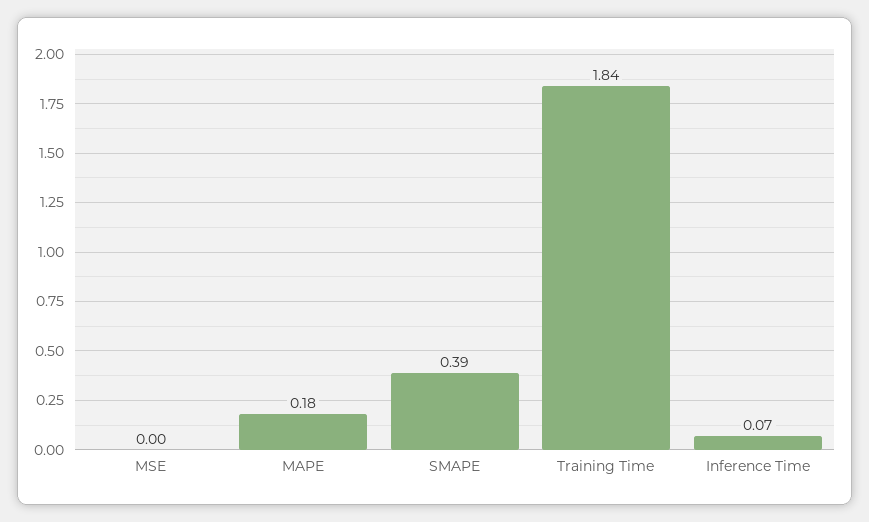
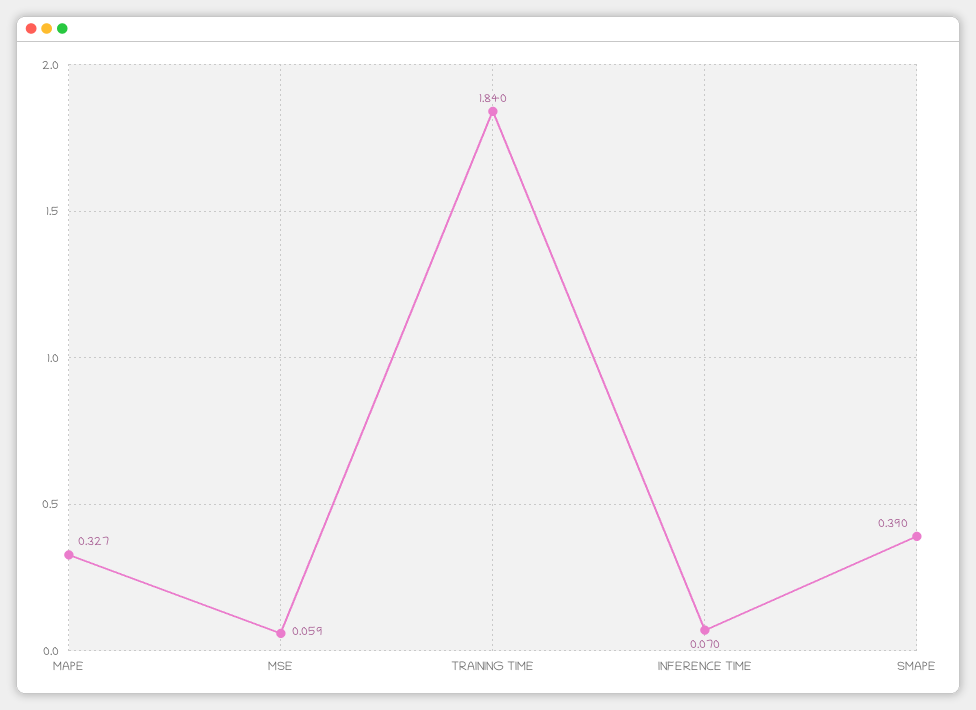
  {
-   "MSE": 0,
+   "MSE": 0.059,
-   "MAPE": 0.18,
+   "MAPE": 0.327,
    "SMAPE": 0.39,
    "Training Time": 1.84,
    "Inference Time": 0.07
  }

